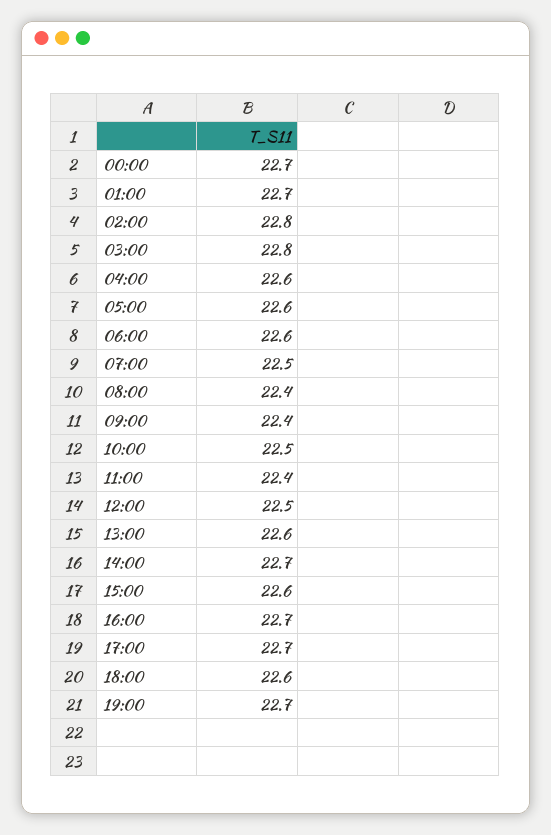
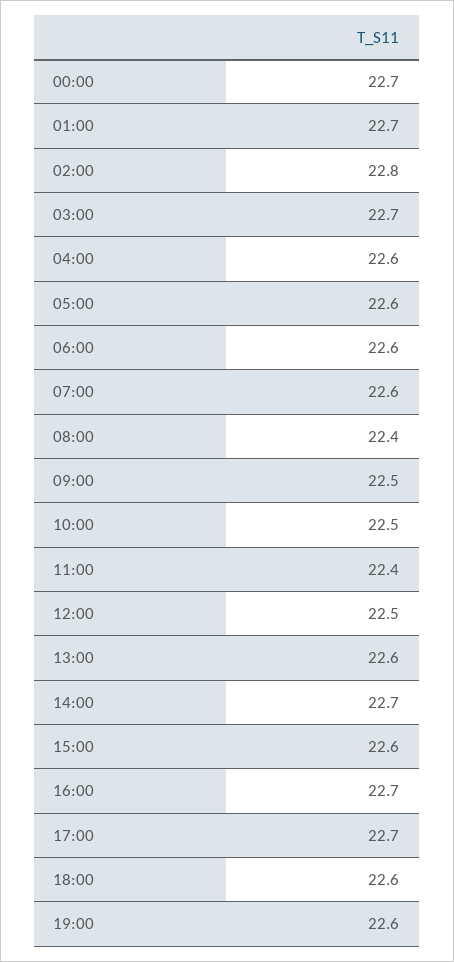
  {
    "00:00": 22.7,
    "01:00": 22.7,
    "02:00": 22.8,
-   "03:00": 22.8,
+   "03:00": 22.7,
    "04:00": 22.6,
    "05:00": 22.6,
    "06:00": 22.6,
-   "07:00": 22.5,
+   "07:00": 22.6,
    "08:00": 22.4,
-   "09:00": 22.4,
+   "09:00": 22.5,
    "10:00": 22.5,
    "11:00": 22.4,
    "12:00": 22.5,
    "13:00": 22.6,
    "14:00": 22.7,
    "15:00": 22.6,
    "16:00": 22.7,
    "17:00": 22.7,
    "18:00": 22.6,
-   "19:00": 22.7
+   "19:00": 22.6
  }

